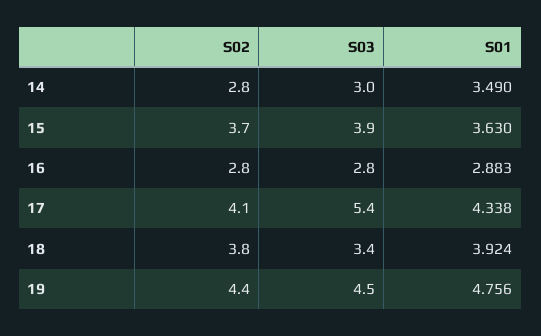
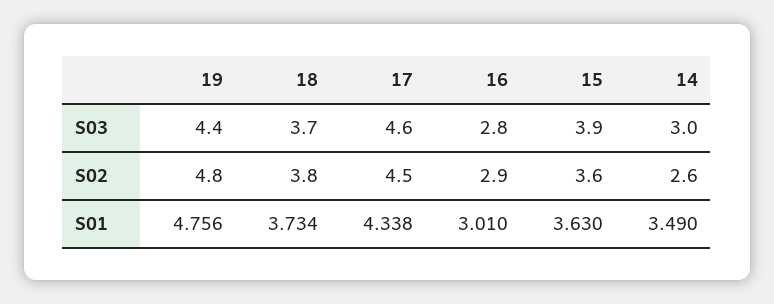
  {
    "S02": {
-     "14": 2.8,
+     "14": 2.6,
-     "15": 3.7,
+     "15": 3.6,
-     "16": 2.8,
+     "16": 2.9,
-     "17": 4.1,
+     "17": 4.5,
      "18": 3.8,
-     "19": 4.4
+     "19": 4.8
    },
    "S03": {
      "14": 3,
      "15": 3.9,
      "16": 2.8,
-     "17": 5.4,
+     "17": 4.6,
-     "18": 3.4,
+     "18": 3.7,
-     "19": 4.5
+     "19": 4.4
    },
    "S01": {
      "14": 3.49,
      "15": 3.63,
-     "16": 2.883,
+     "16": 3.01,
      "17": 4.338,
-     "18": 3.924,
+     "18": 3.734,
      "19": 4.756
    }
  }

